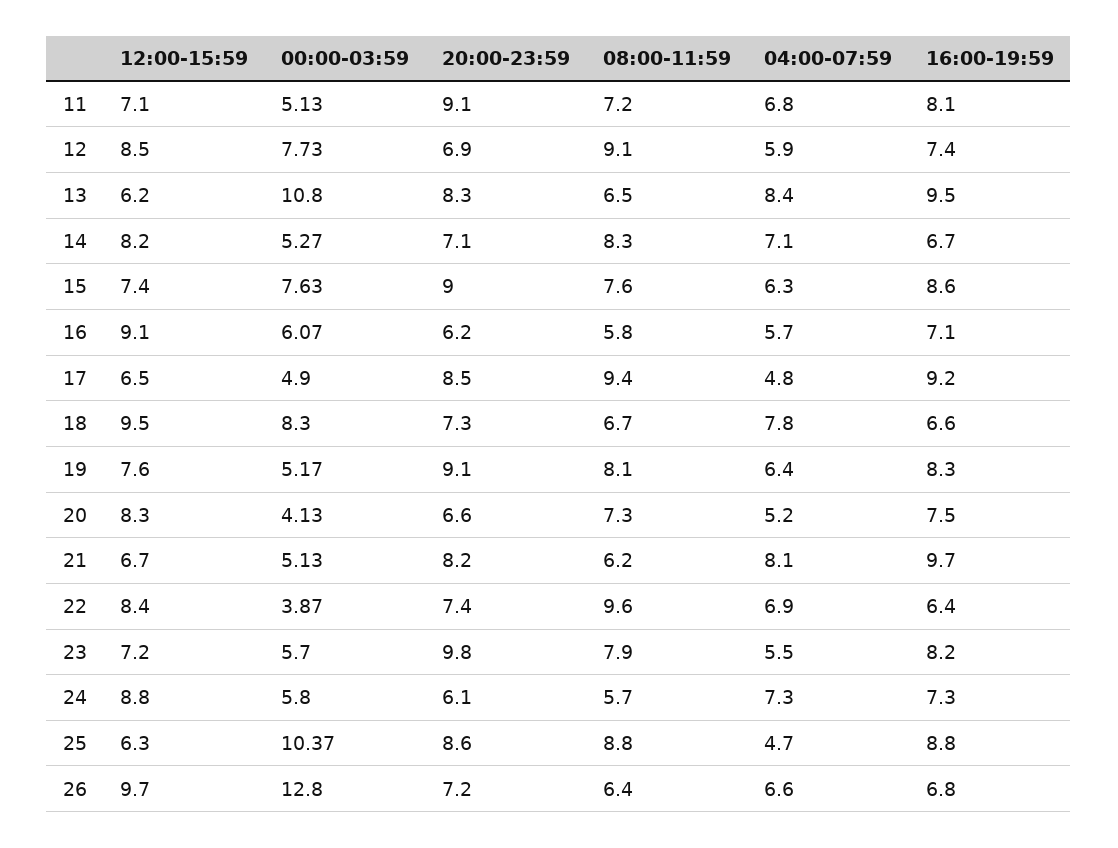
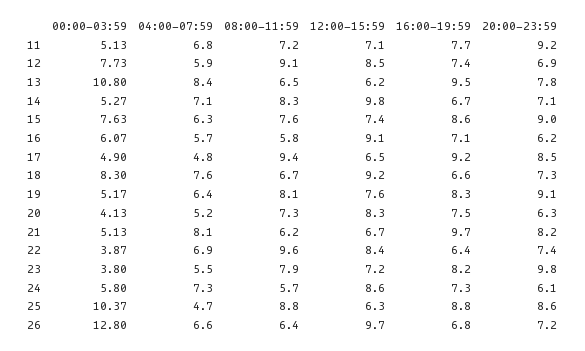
  {
    "12:00-15:59": {
      "11": 7.1,
      "12": 8.5,
      "13": 6.2,
-     "14": 8.2,
+     "14": 9.8,
      "15": 7.4,
      "16": 9.1,
      "17": 6.5,
-     "18": 9.5,
+     "18": 9.2,
      "19": 7.6,
      "20": 8.3,
      "21": 6.7,
      "22": 8.4,
      "23": 7.2,
-     "24": 8.8,
+     "24": 8.6,
      "25": 6.3,
      "26": 9.7
    },
    "00:00-03:59": {
      "11": 5.13,
      "12": 7.73,
      "13": 10.8,
      "14": 5.27,
      "15": 7.63,
      "16": 6.07,
      "17": 4.9,
      "18": 8.3,
      "19": 5.17,
      "20": 4.13,
      "21": 5.13,
      "22": 3.87,
-     "23": 5.7,
+     "23": 3.8,
      "24": 5.8,
      "25": 10.37,
      "26": 12.8
    },
    "20:00-23:59": {
-     "11": 9.1,
+     "11": 9.2,
      "12": 6.9,
-     "13": 8.3,
+     "13": 7.8,
      "14": 7.1,
      "15": 9,
      "16": 6.2,
      "17": 8.5,
      "18": 7.3,
      "19": 9.1,
-     "20": 6.6,
+     "20": 6.3,
      "21": 8.2,
      "22": 7.4,
      "23": 9.8,
      "24": 6.1,
      "25": 8.6,
      "26": 7.2
    },
    "08:00-11:59": {
      "11": 7.2,
      "12": 9.1,
      "13": 6.5,
      "14": 8.3,
      "15": 7.6,
      "16": 5.8,
      "17": 9.4,
      "18": 6.7,
      "19": 8.1,
      "20": 7.3,
      "21": 6.2,
      "22": 9.6,
      "23": 7.9,
      "24": 5.7,
      "25": 8.8,
      "26": 6.4
    },
    "04:00-07:59": {
      "11": 6.8,
      "12": 5.9,
      "13": 8.4,
      "14": 7.1,
      "15": 6.3,
      "16": 5.7,
      "17": 4.8,
-     "18": 7.8,
+     "18": 7.6,
      "19": 6.4,
      "20": 5.2,
      "21": 8.1,
      "22": 6.9,
      "23": 5.5,
      "24": 7.3,
      "25": 4.7,
      "26": 6.6
    },
    "16:00-19:59": {
-     "11": 8.1,
+     "11": 7.7,
      "12": 7.4,
      "13": 9.5,
      "14": 6.7,
      "15": 8.6,
      "16": 7.1,
      "17": 9.2,
      "18": 6.6,
      "19": 8.3,
      "20": 7.5,
      "21": 9.7,
      "22": 6.4,
      "23": 8.2,
      "24": 7.3,
      "25": 8.8,
      "26": 6.8
    }
  }

